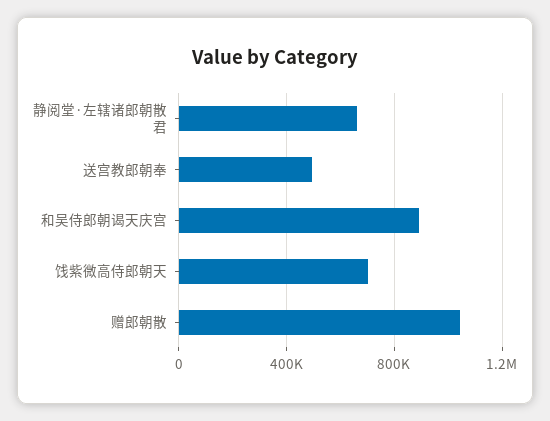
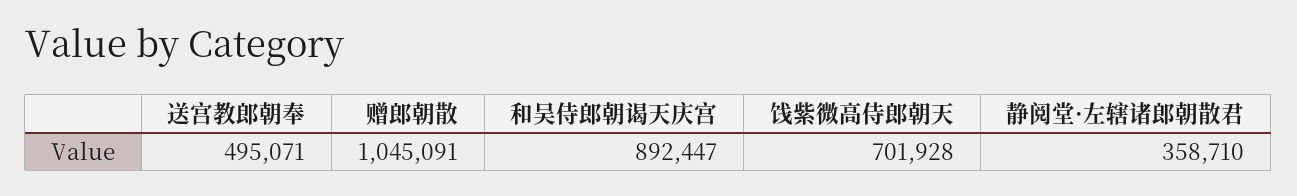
  {
-   "静阅堂·左辖诸郎朝散君": 650000,
+   "静阅堂·左辖诸郎朝散君": 358710,
    "送宫教郎朝奉": 495071,
    "和吴侍郎朝谒天庆宫": 892447,
    "饯紫微高侍郎朝天": 701928,
    "赠郎朝散": 1045091
  }

